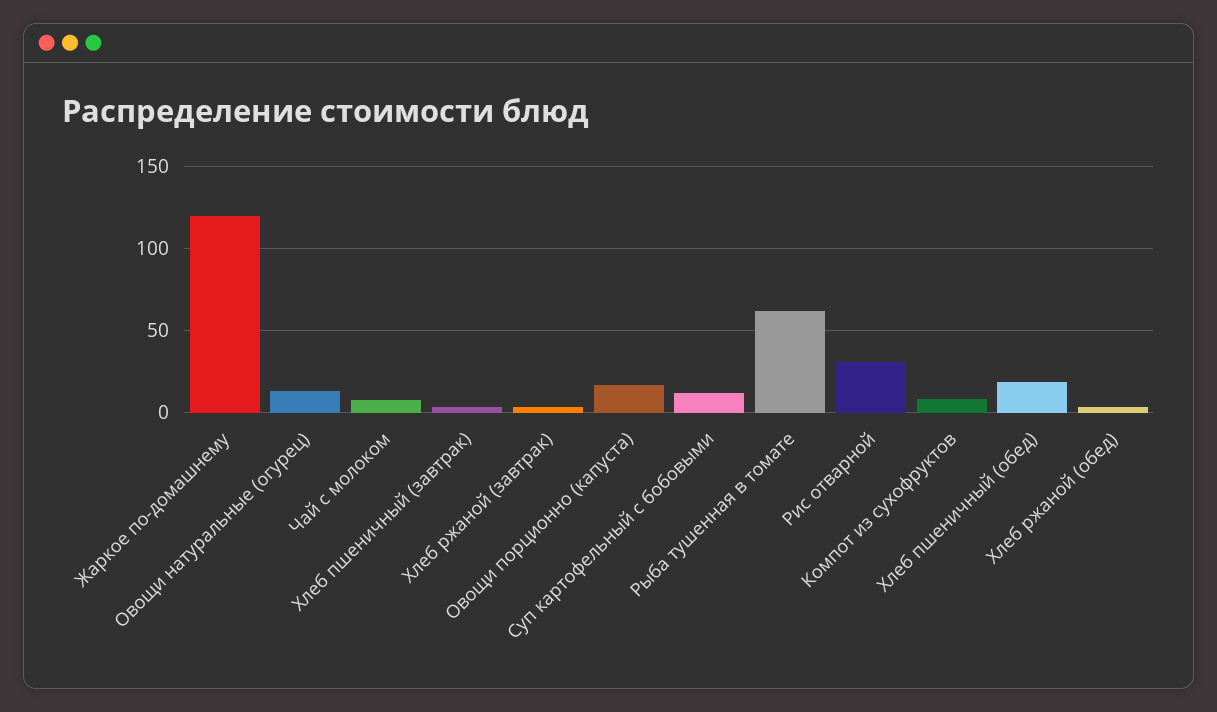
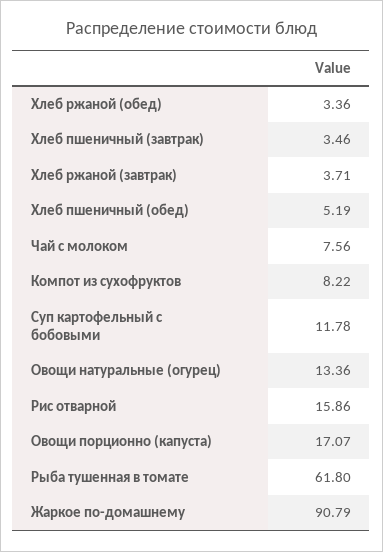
  {
-   "Жаркое по-домашнему": 120,
+   "Жаркое по-домашнему": 90.79,
    "Овощи натуральные (огурец)": 13.36,
    "Чай с молоком": 7.56,
    "Хлеб пшеничный (завтрак)": 3.46,
    "Хлеб ржаной (завтрак)": 3.71,
    "Овощи порционно (капуста)": 17.07,
    "Суп картофельный с бобовыми": 11.78,
    "Рыба тушенная в томате": 61.8,
-   "Рис отварной": 30,
+   "Рис отварной": 15.86,
    "Компот из сухофруктов": 8.22,
-   "Хлеб пшеничный (обед)": 20,
+   "Хлеб пшеничный (обед)": 5.19,
    "Хлеб ржаной (обед)": 3.36
  }

